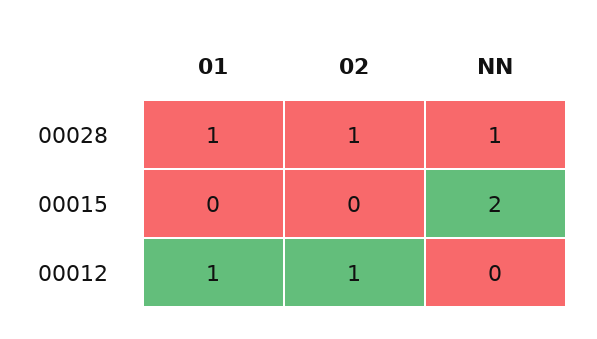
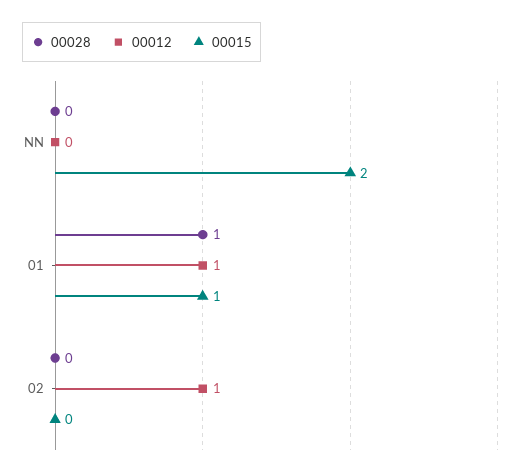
  {
    "00028": {
      "01": 1,
-     "02": 1,
+     "02": 0,
-     "NN": 1
+     "NN": 0
    },
    "00015": {
-     "01": 0,
+     "01": 1,
      "02": 0,
      "NN": 2
    },
    "00012": {
      "01": 1,
      "02": 1,
      "NN": 0
    }
  }

